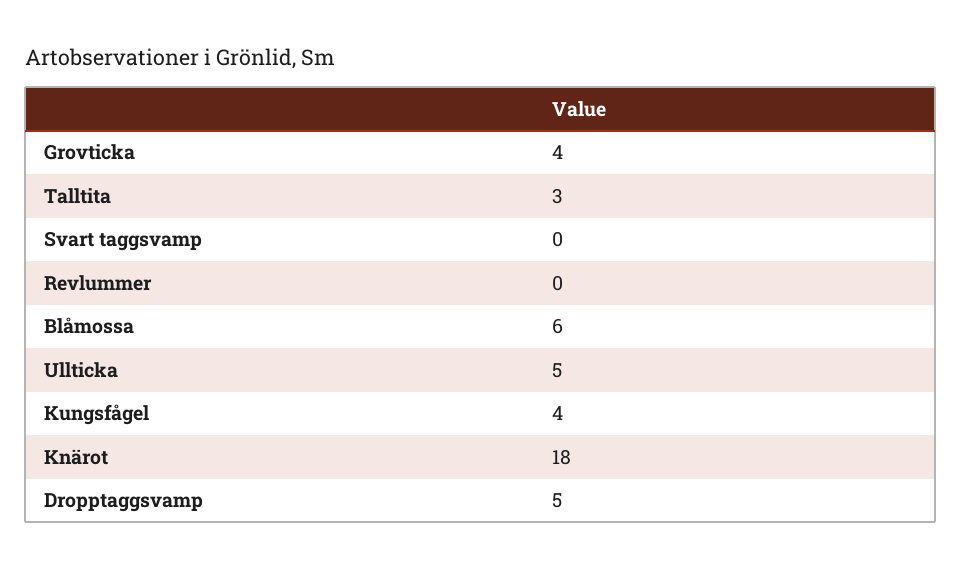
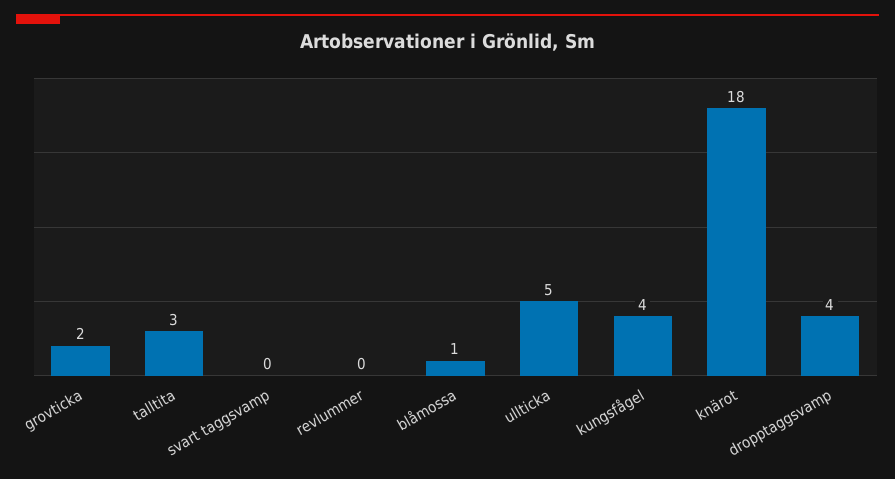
  {
-   "Grovticka": 4,
+   "Grovticka": 2,
    "Talltita": 3,
    "Svart taggsvamp": 0,
    "Revlummer": 0,
-   "Blåmossa": 6,
+   "Blåmossa": 1,
    "Ullticka": 5,
    "Kungsfågel": 4,
    "Knärot": 18,
-   "Dropptaggsvamp": 5
+   "Dropptaggsvamp": 4
  }

